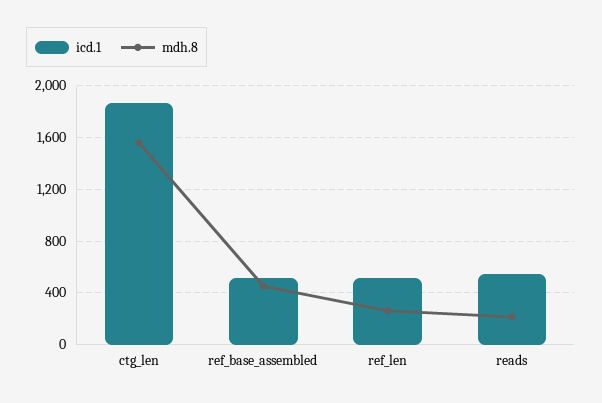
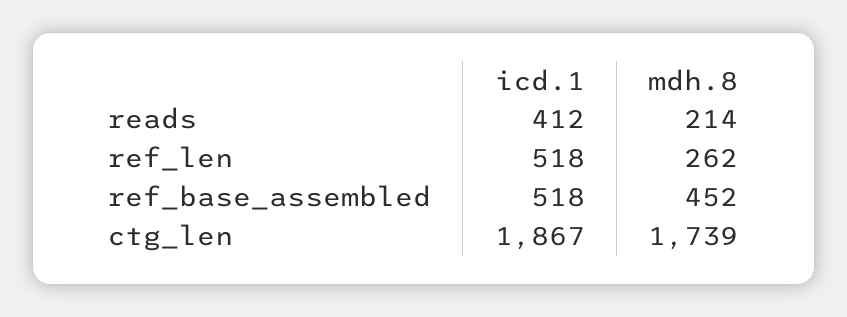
  {
    "icd.1": {
      "ctg_len": 1867,
      "ref_base_assembled": 518,
      "ref_len": 518,
-     "reads": 550
+     "reads": 412
    },
    "mdh.8": {
-     "ctg_len": 1550,
+     "ctg_len": 1739,
      "ref_base_assembled": 452,
      "ref_len": 262,
      "reads": 214
    }
  }

